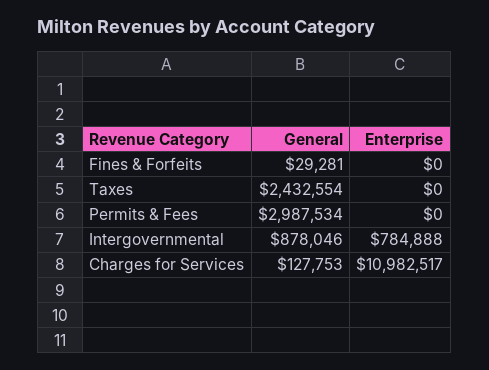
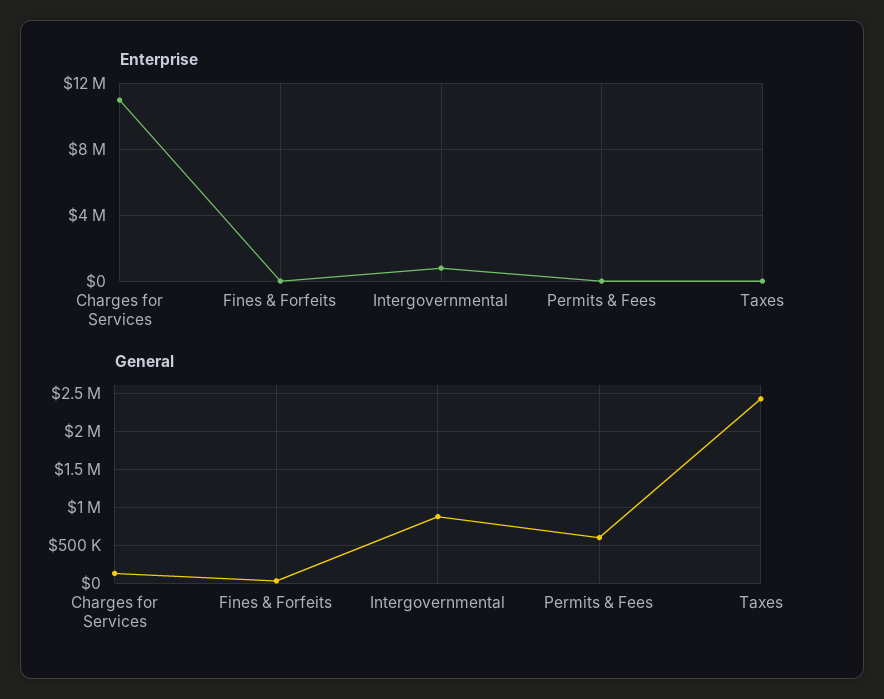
  {
    "General": {
      "Fines & Forfeits": 29281,
      "Taxes": 2432554,
-     "Permits & Fees": 2987534,
+     "Permits & Fees": 600000,
      "Intergovernmental": 878046,
      "Charges for Services": 127753
    },
    "Enterprise": {
      "Fines & Forfeits": 0,
      "Taxes": 0,
      "Permits & Fees": 0,
      "Intergovernmental": 784888,
      "Charges for Services": 10982517
    }
  }

